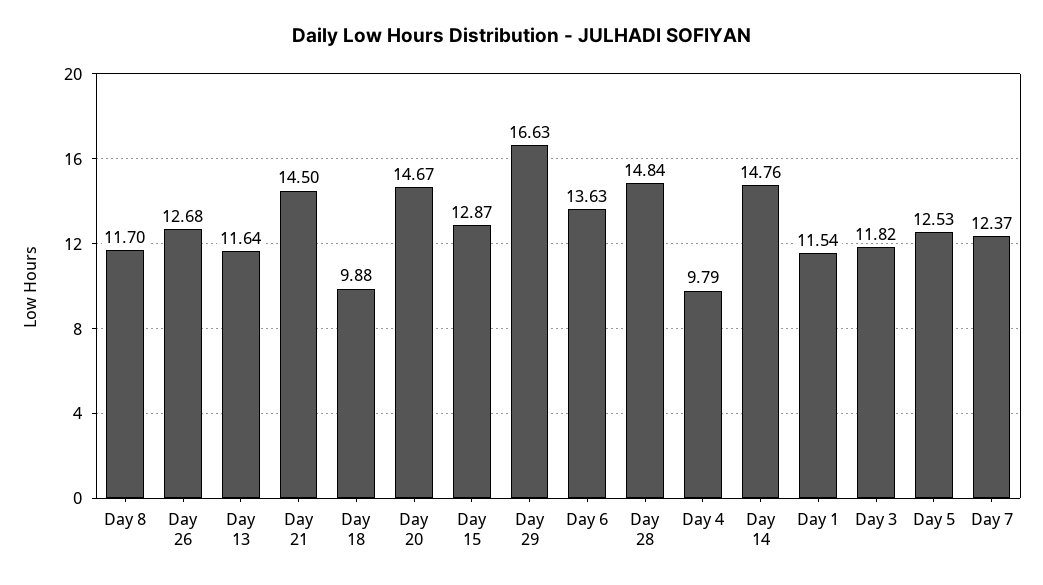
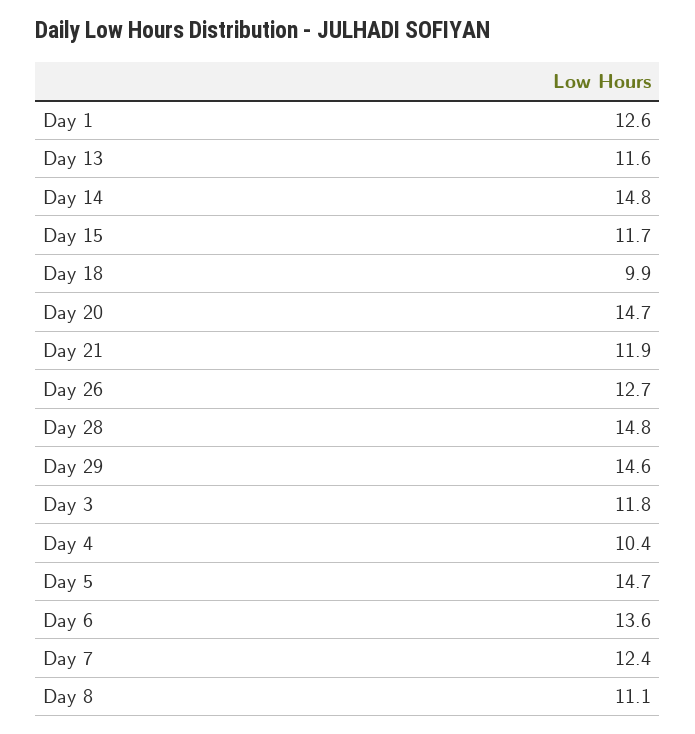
  {
-   "Day 8": 11.7,
+   "Day 8": 11.1,
    "Day 26": 12.68,
    "Day 13": 11.64,
-   "Day 21": 14.5,
+   "Day 21": 11.9,
    "Day 18": 9.88,
    "Day 20": 14.67,
-   "Day 15": 12.87,
+   "Day 15": 11.7,
-   "Day 29": 16.63,
+   "Day 29": 14.6,
    "Day 6": 13.63,
    "Day 28": 14.84,
-   "Day 4": 9.79,
+   "Day 4": 10.4,
    "Day 14": 14.76,
-   "Day 1": 11.54,
+   "Day 1": 12.6,
    "Day 3": 11.82,
-   "Day 5": 12.53,
+   "Day 5": 14.7,
    "Day 7": 12.37
  }

